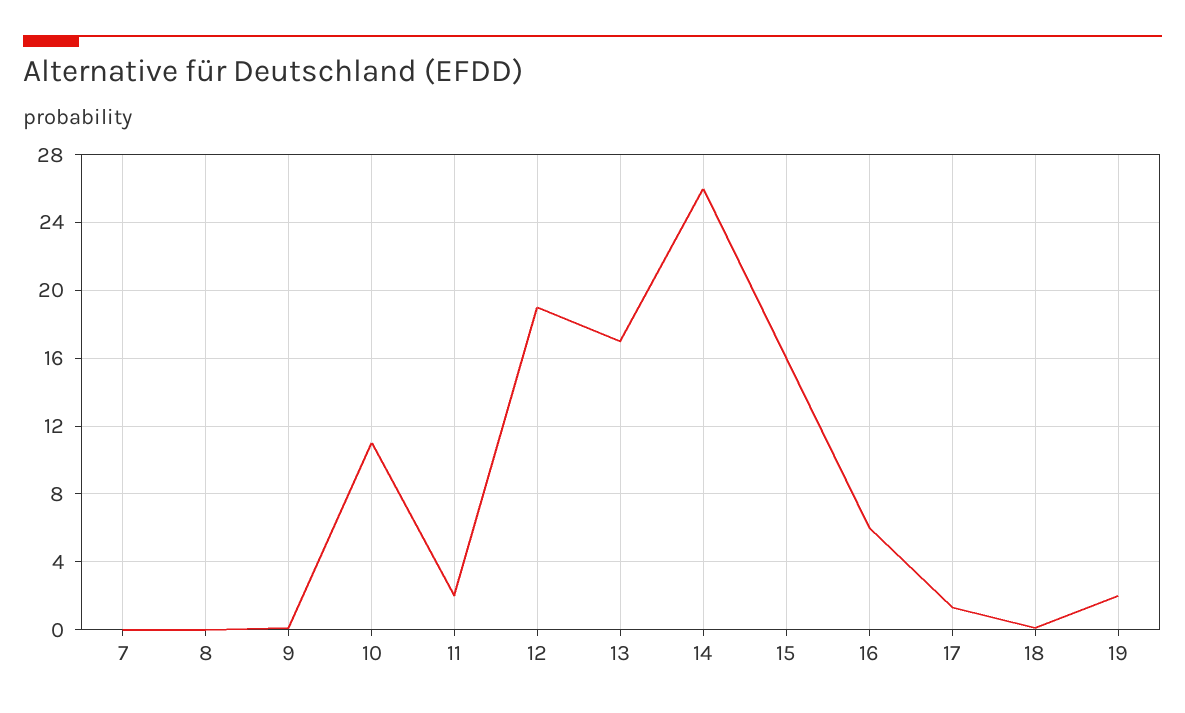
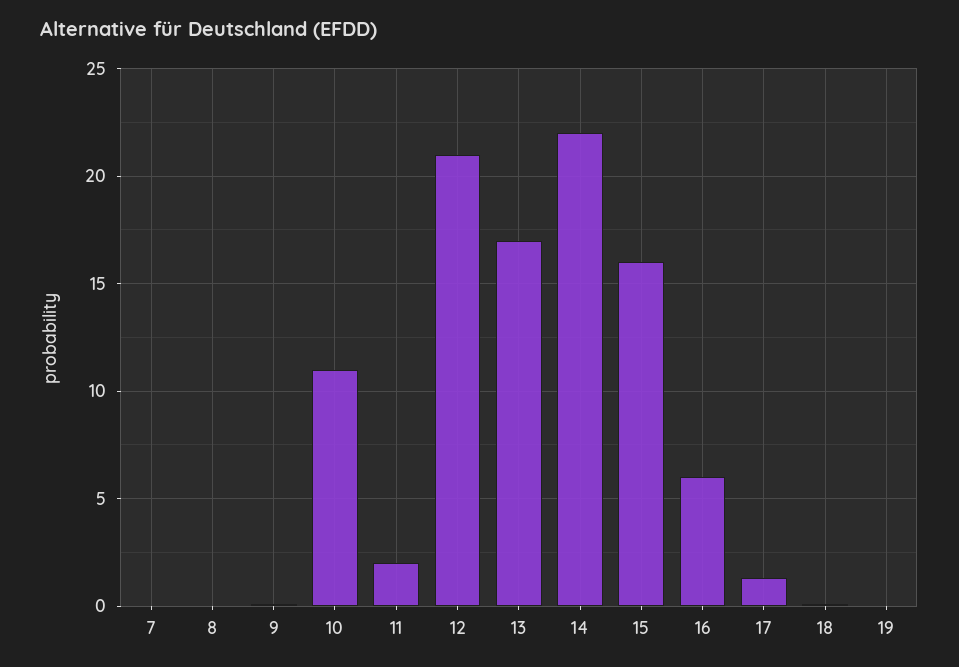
  {
    "7": 0,
    "8": 0,
    "9": 0,
    "10": 11,
    "11": 2,
-   "12": 19,
+   "12": 21,
    "13": 17,
-   "14": 26,
+   "14": 22,
    "15": 16,
    "16": 6,
    "17": 1.5,
    "18": 0,
-   "19": 2
+   "19": 0
  }

